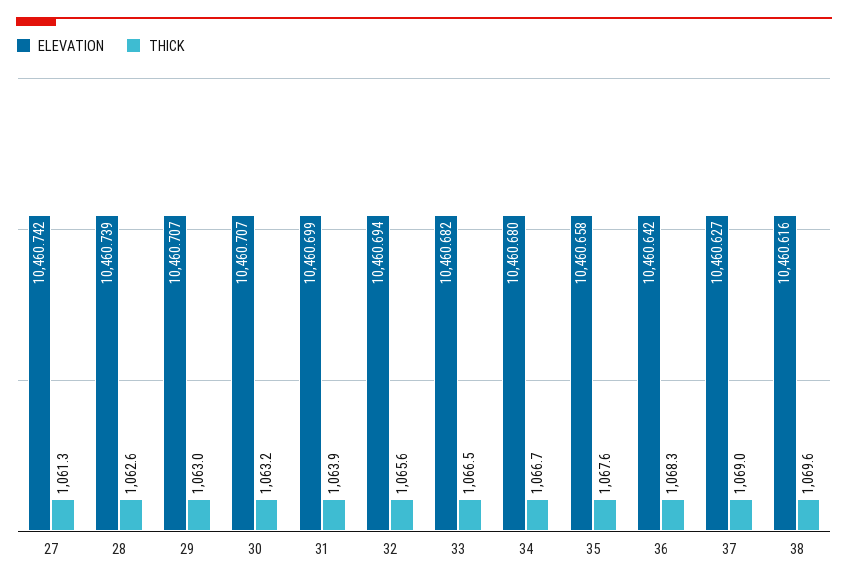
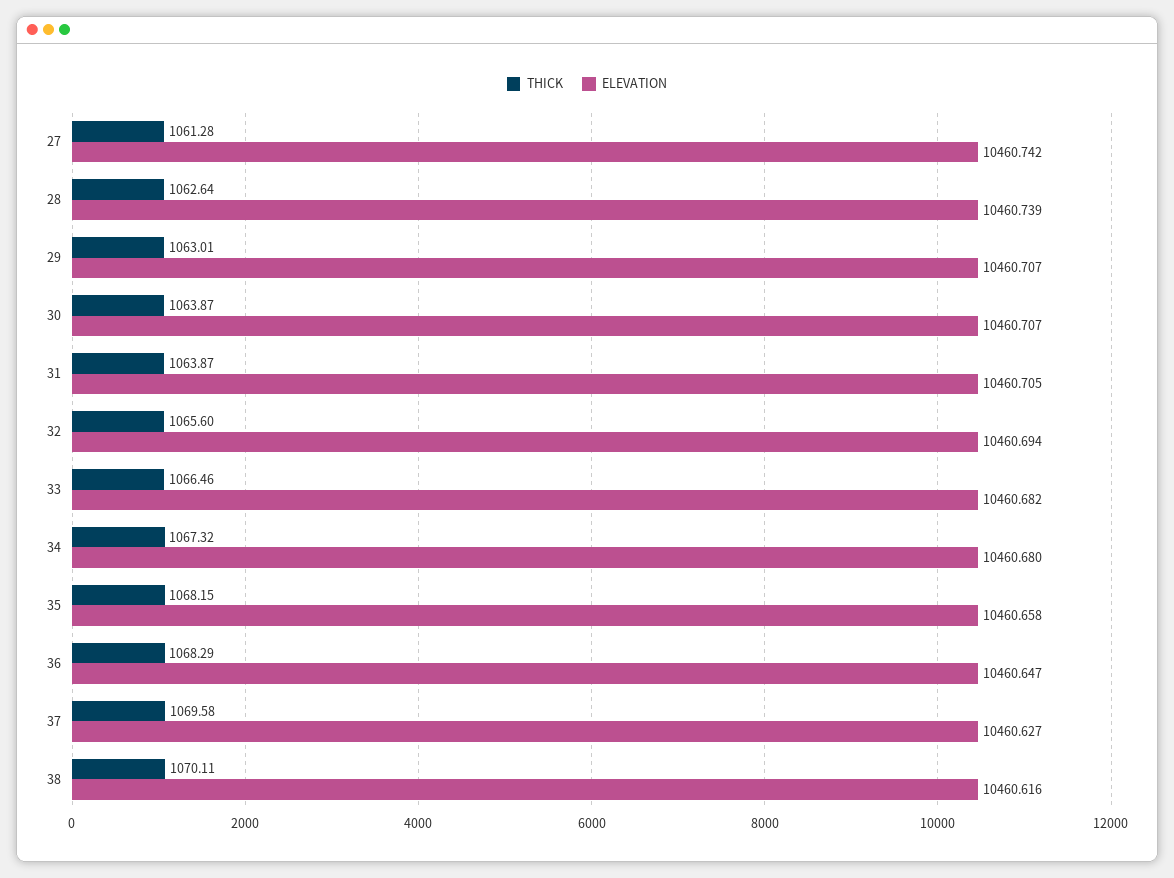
  {
    "ELEVATION": {
      "27": 10460.742,
      "28": 10460.739,
      "29": 10460.707,
      "30": 10460.707,
-     "31": 10460.699,
+     "31": 10460.705,
      "32": 10460.694,
      "33": 10460.682,
      "34": 10460.68,
      "35": 10460.658,
-     "36": 10460.642,
+     "36": 10460.647,
      "37": 10460.627,
      "38": 10460.616
    },
    "THICK": {
      "27": 1061.28,
      "28": 1062.64,
      "29": 1063.01,
-     "30": 1063.2,
+     "30": 1063.87,
      "31": 1063.87,
      "32": 1065.6,
      "33": 1066.46,
-     "34": 1066.7,
+     "34": 1067.32,
-     "35": 1067.6,
+     "35": 1068.15,
      "36": 1068.29,
-     "37": 1069,
+     "37": 1069.58,
-     "38": 1069.6
+     "38": 1070.11
    }
  }

